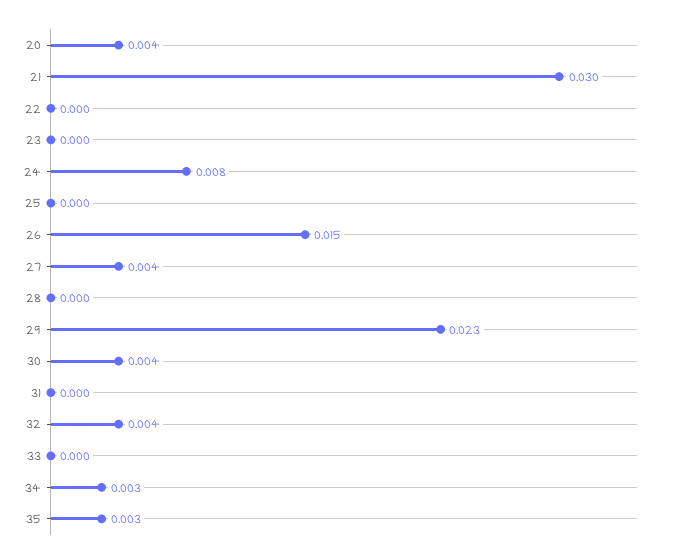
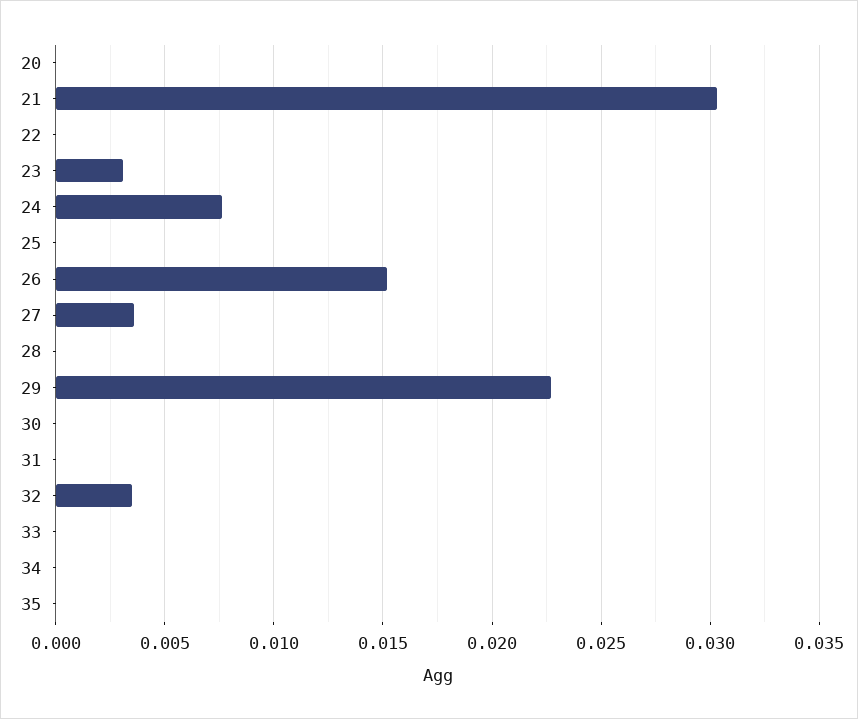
  {
-   "20": 0.004,
+   "20": 0,
    "21": 0.03,
    "22": 0,
-   "23": 0,
+   "23": 0.003,
    "24": 0.008,
    "25": 0,
    "26": 0.015,
    "27": 0.004,
    "28": 0,
    "29": 0.023,
-   "30": 0.004,
+   "30": 0,
    "31": 0,
    "32": 0.004,
    "33": 0,
-   "34": 0.003,
+   "34": 0,
-   "35": 0.003
+   "35": 0
  }

